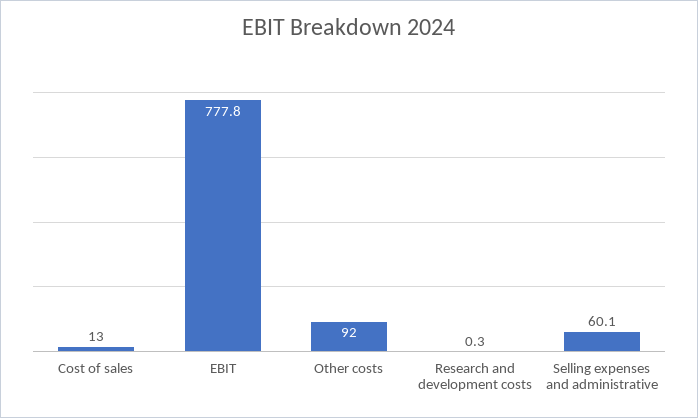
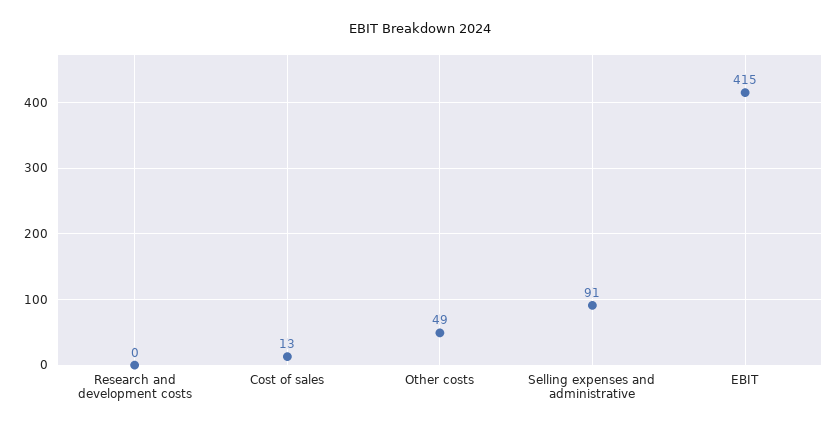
  {
    "Cost of sales": 13,
-   "EBIT": 777.8,
+   "EBIT": 415,
-   "Other costs": 92,
+   "Other costs": 49,
    "Research and development costs": 0.3,
-   "Selling expenses and administrative": 60.1
+   "Selling expenses and administrative": 91
  }

